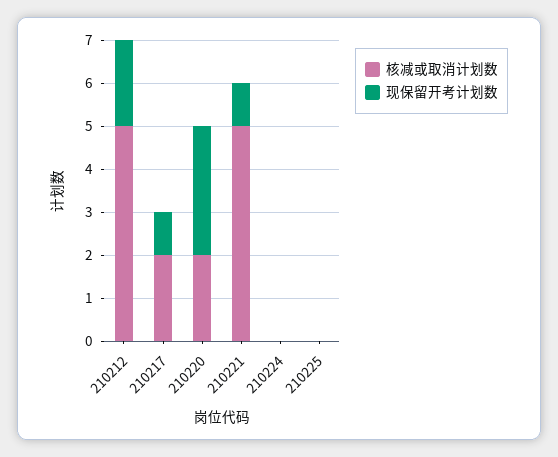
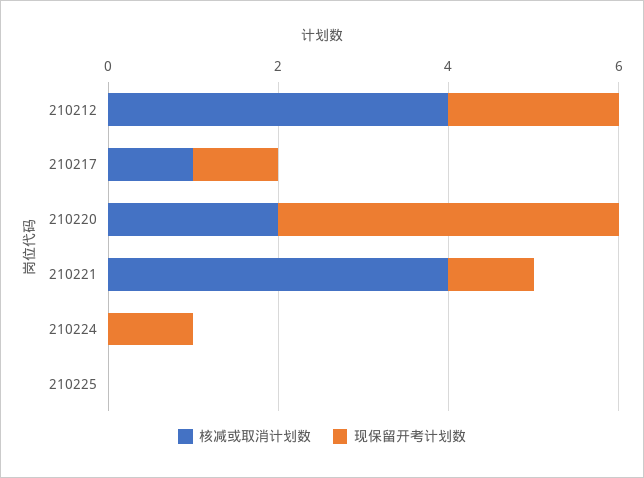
  {
    "核减或取消计划数": {
-     "210212": 5,
+     "210212": 4,
-     "210217": 2,
+     "210217": 1,
      "210220": 2,
-     "210221": 5,
+     "210221": 4,
      "210224": 0,
      "210225": 0
    },
    "现保留开考计划数": {
      "210212": 2,
      "210217": 1,
-     "210220": 3,
+     "210220": 4,
      "210221": 1,
-     "210224": 0,
+     "210224": 1,
      "210225": 0
    }
  }

